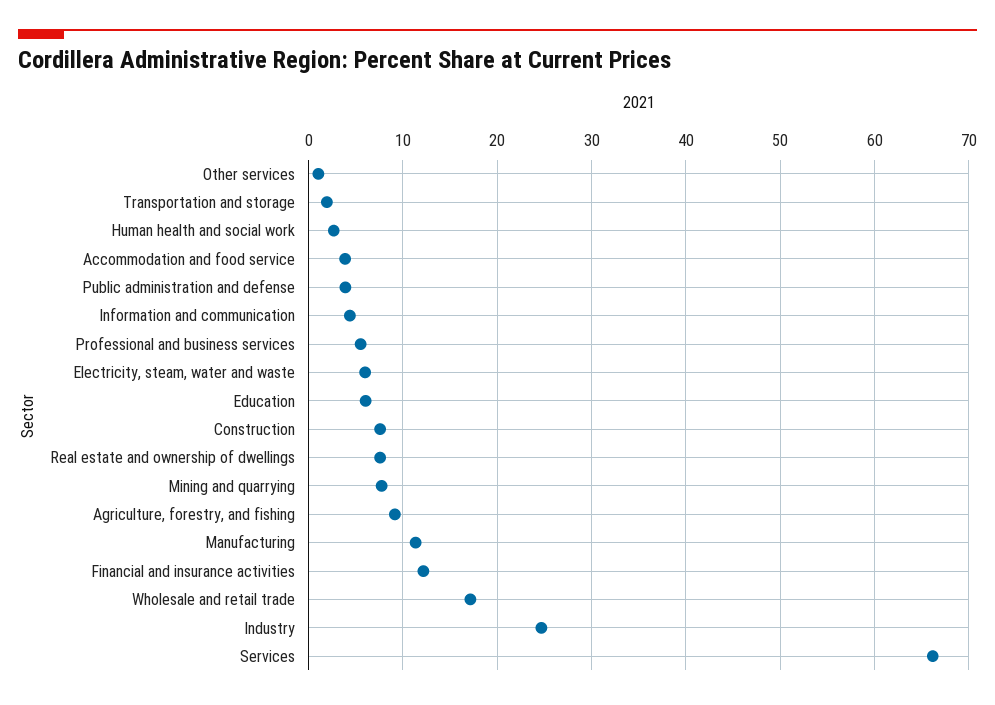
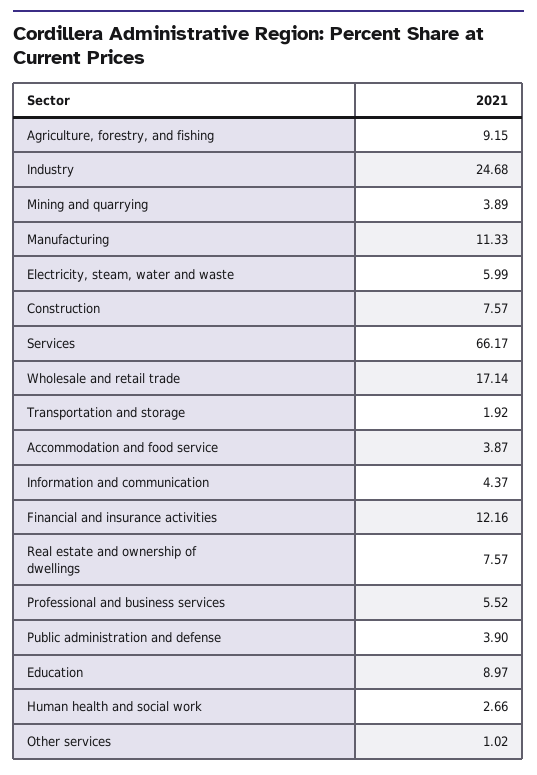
  {
    "Other services": 1.02,
    "Transportation and storage": 1.92,
    "Human health and social work": 2.66,
    "Accommodation and food service": 3.87,
    "Public administration and defense": 3.9,
    "Information and communication": 4.37,
    "Professional and business services": 5.52,
    "Electricity, steam, water and waste": 5.99,
-   "Education": 6,
+   "Education": 8.97,
    "Construction": 7.57,
    "Real estate and ownership of dwellings": 7.57,
-   "Mining and quarrying": 8,
+   "Mining and quarrying": 3.89,
    "Agriculture, forestry, and fishing": 9.15,
    "Manufacturing": 11.33,
    "Financial and insurance activities": 12.16,
    "Wholesale and retail trade": 17.14,
    "Industry": 24.68,
    "Services": 66.17
  }

